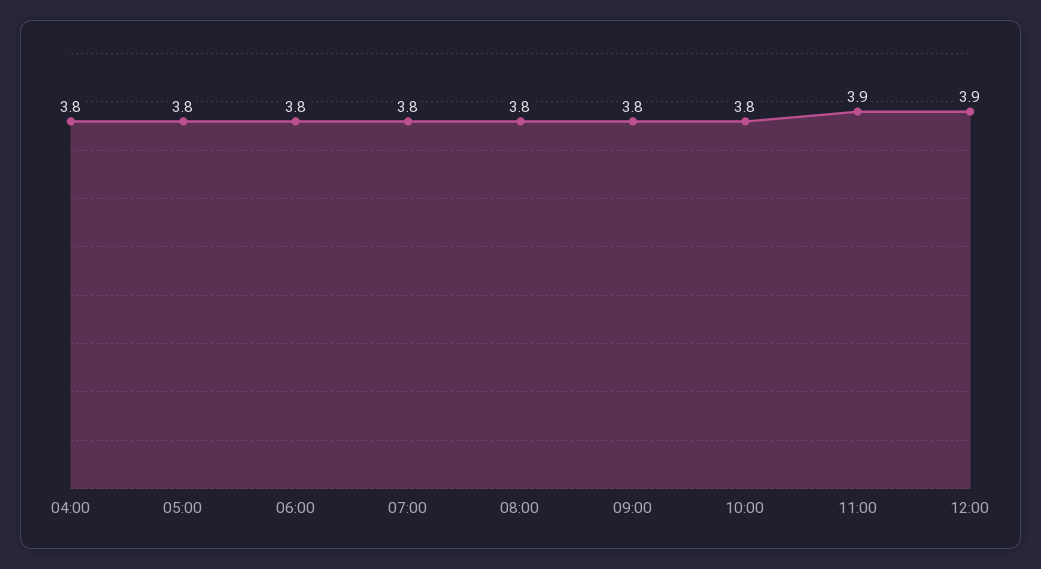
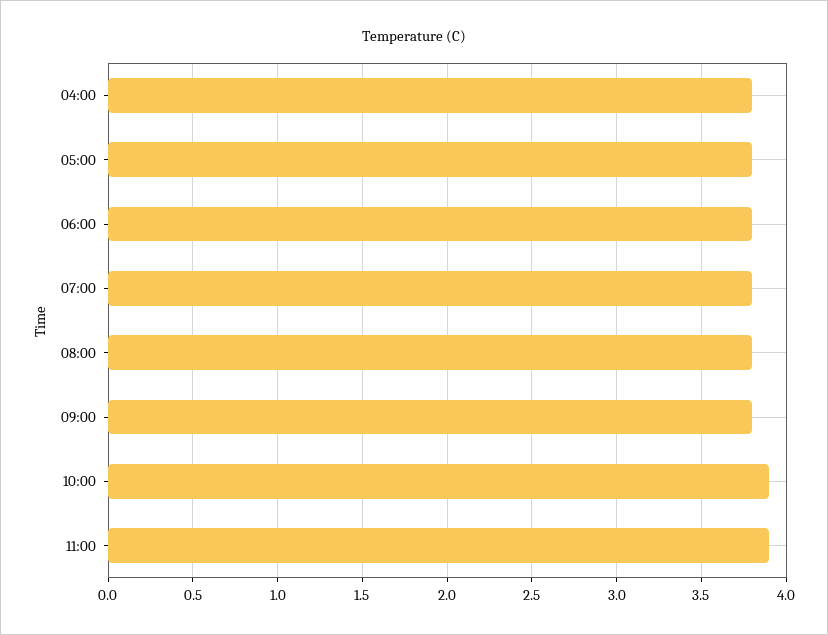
  {
    "04:00": 3.8,
    "05:00": 3.8,
    "06:00": 3.8,
    "07:00": 3.8,
    "08:00": 3.8,
    "09:00": 3.8,
-   "10:00": 3.8,
+   "10:00": 3.9,
-   "11:00": 3.9,
+   "11:00": 3.9
-   "12:00": 3.9
  }

